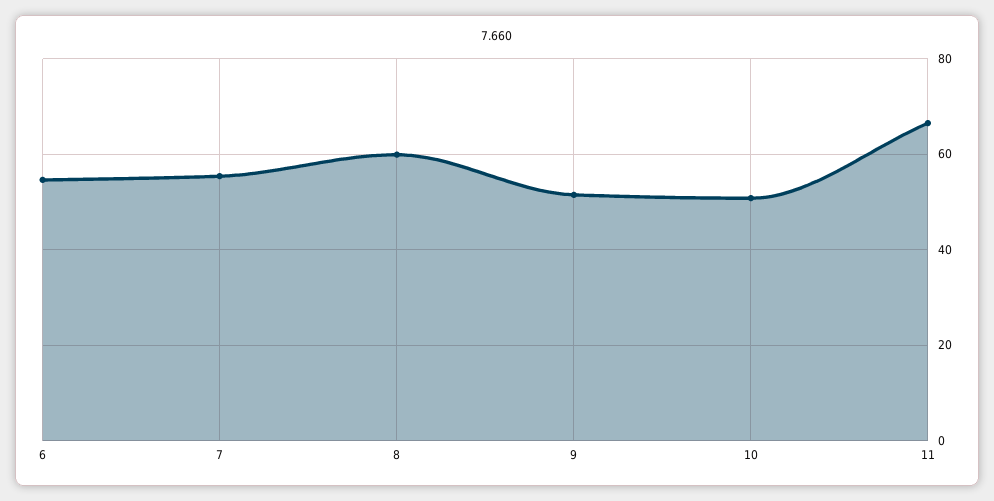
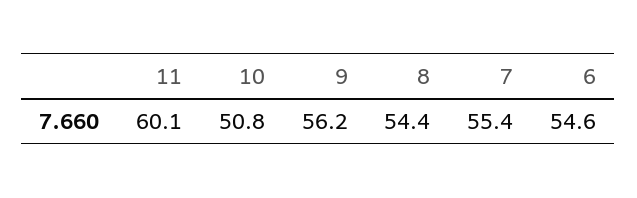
  {
    "6": 54.6,
    "7": 55.4,
-   "8": 60,
+   "8": 54.4,
-   "9": 52,
+   "9": 56.2,
    "10": 50.8,
-   "11": 66
+   "11": 60.1
  }

